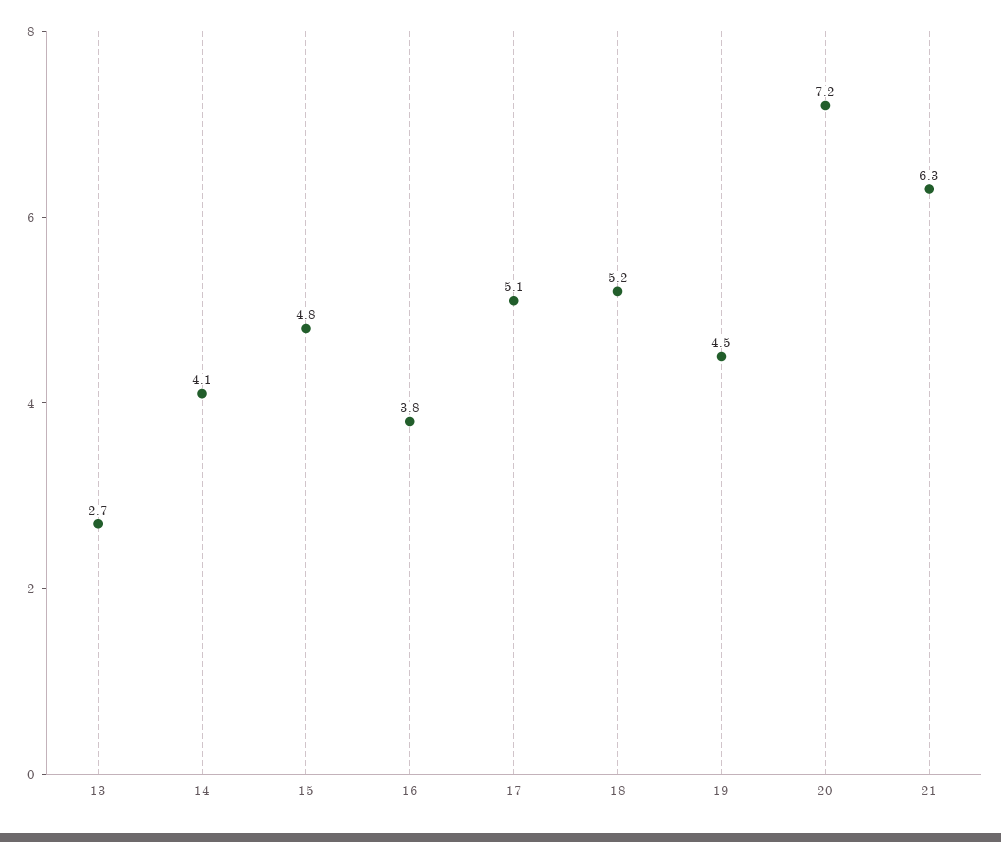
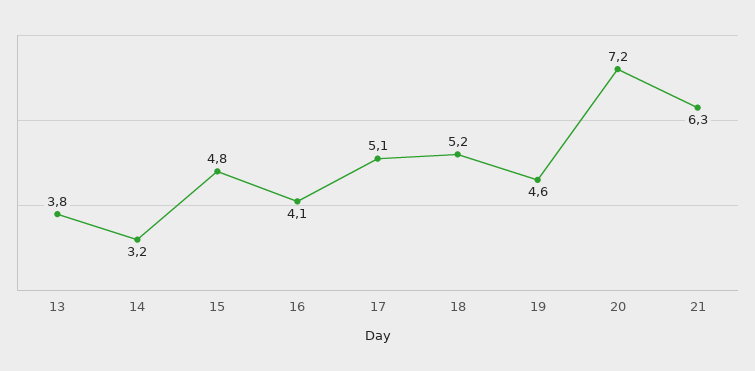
  {
-   "13": 2.7,
+   "13": 3.8,
-   "14": 4.1,
+   "14": 3.2,
    "15": 4.8,
-   "16": 3.8,
+   "16": 4.1,
    "17": 5.1,
    "18": 5.2,
-   "19": 4.5,
+   "19": 4.6,
    "20": 7.2,
    "21": 6.3
  }

